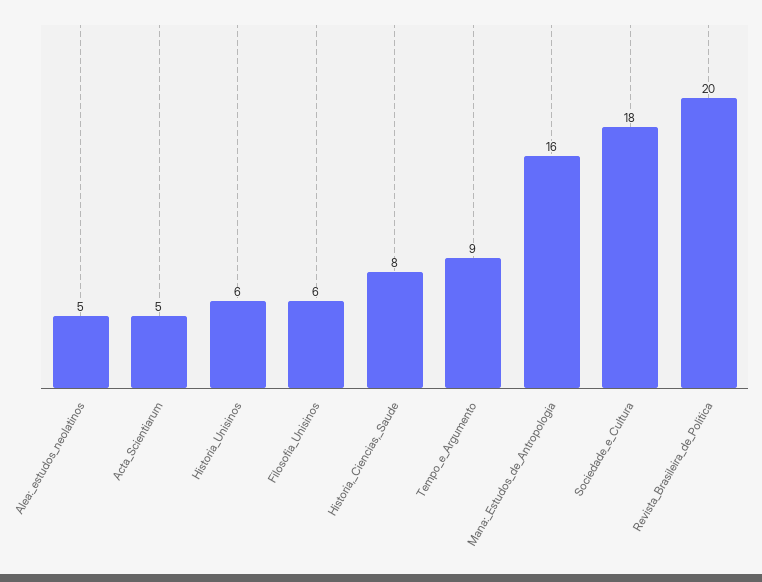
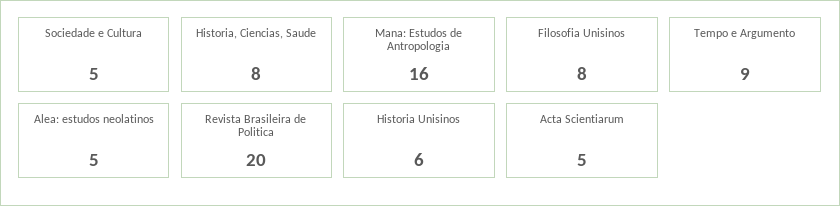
  {
    "Alea:_estudos_neolatinos": 5,
    "Acta_Scientiarum": 5,
    "Historia_Unisinos": 6,
-   "Filosofia_Unisinos": 6,
+   "Filosofia_Unisinos": 8,
    "Historia,_Ciencias,_Saude": 8,
    "Tempo_e_Argumento": 9,
    "Mana:_Estudos_de_Antropologia": 16,
-   "Sociedade_e_Cultura": 18,
+   "Sociedade_e_Cultura": 5,
    "Revista_Brasileira_de_Politica": 20
  }

